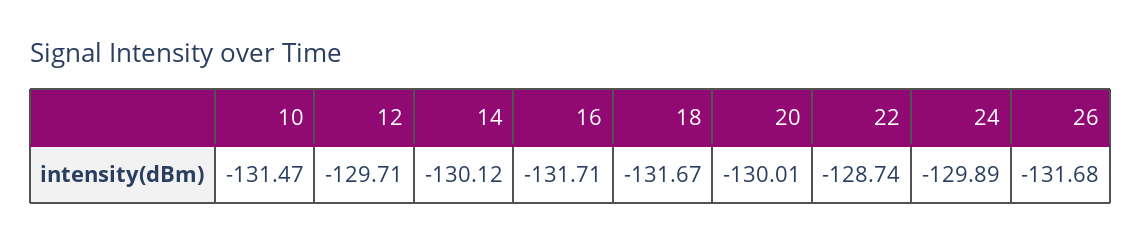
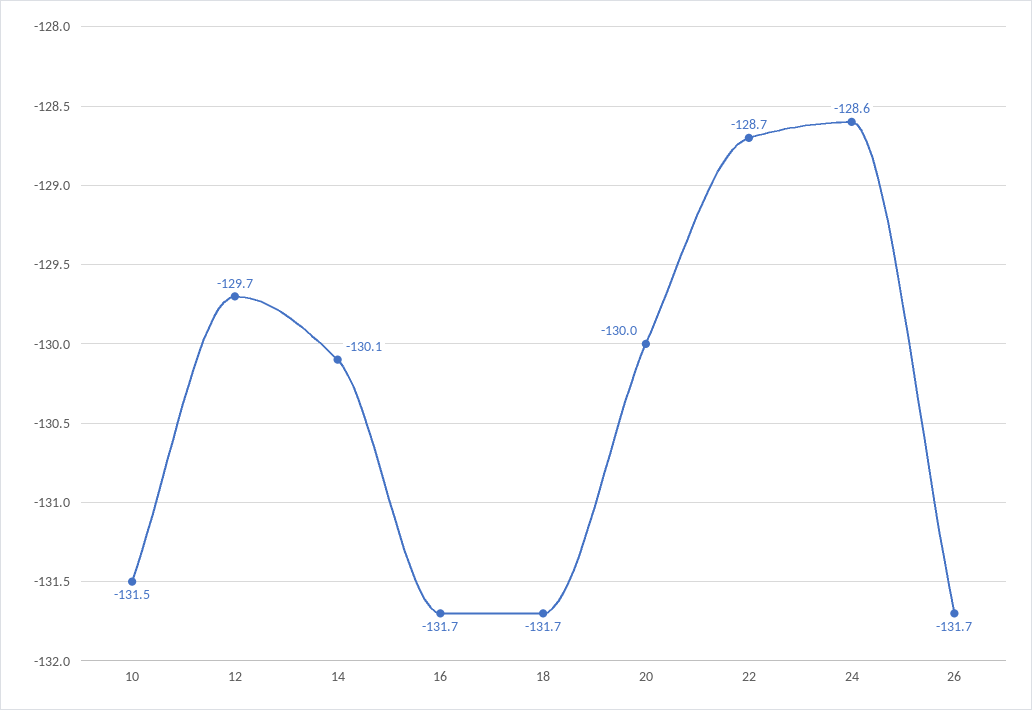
  {
    "10": -131.47,
    "12": -129.71,
    "14": -130.12,
    "16": -131.71,
    "18": -131.67,
    "20": -130.01,
    "22": -128.74,
-   "24": -129.89,
+   "24": -128.6,
    "26": -131.68
  }

